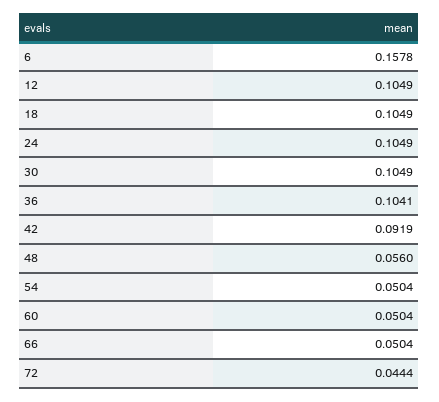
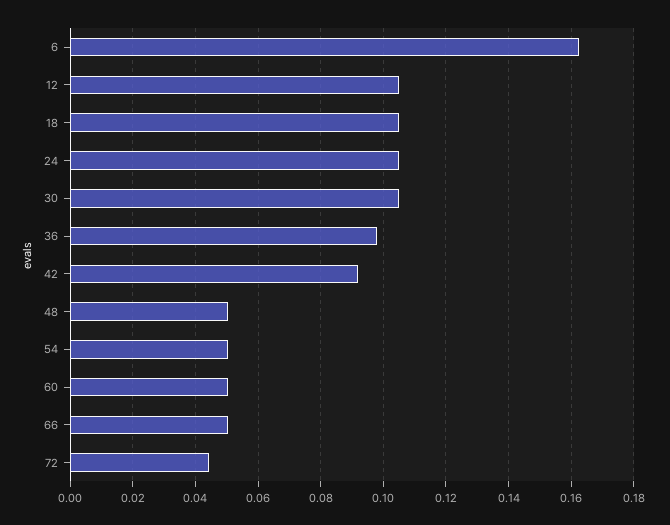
  {
-   "6": 0.1578,
+   "6": 0.162,
    "12": 0.1049,
    "18": 0.1049,
    "24": 0.1049,
    "30": 0.1049,
-   "36": 0.1041,
+   "36": 0.098,
    "42": 0.0919,
-   "48": 0.056,
+   "48": 0.05,
    "54": 0.0504,
    "60": 0.0504,
    "66": 0.0504,
    "72": 0.0444
  }

